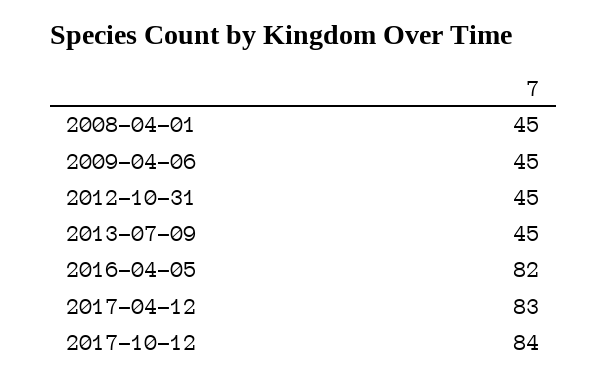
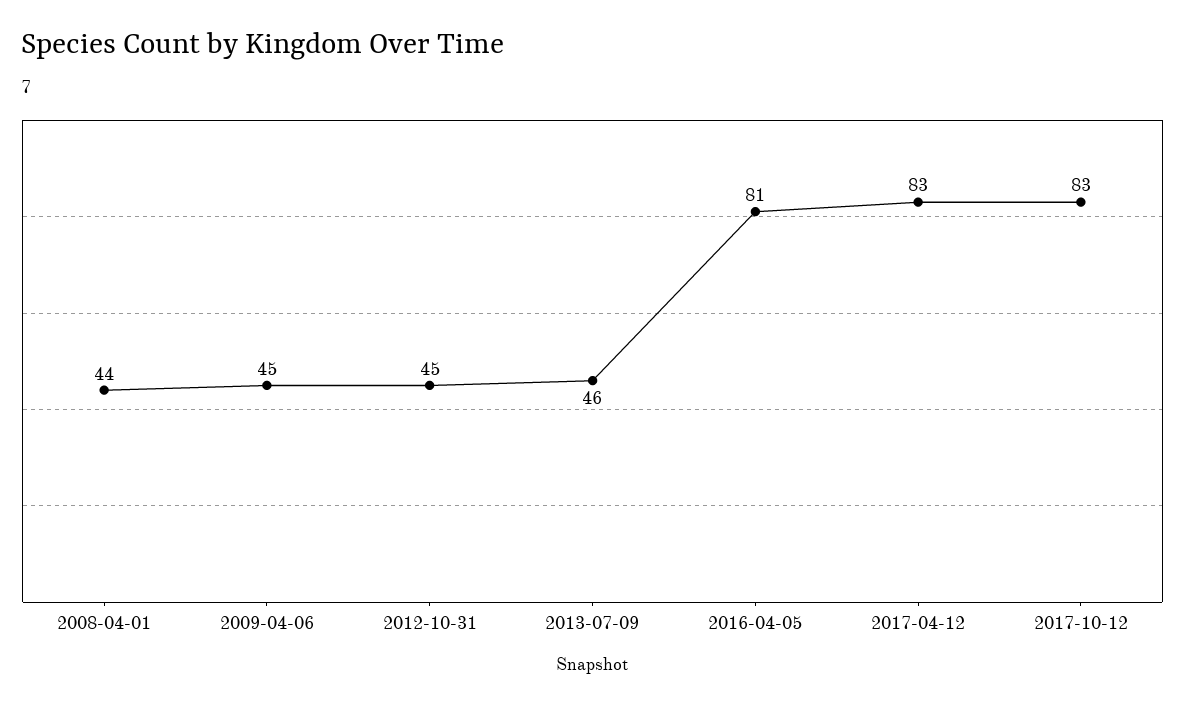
  {
-   "2008-04-01": 45,
+   "2008-04-01": 44,
    "2009-04-06": 45,
    "2012-10-31": 45,
-   "2013-07-09": 45,
+   "2013-07-09": 46,
-   "2016-04-05": 82,
+   "2016-04-05": 81,
    "2017-04-12": 83,
-   "2017-10-12": 84
+   "2017-10-12": 83
  }

